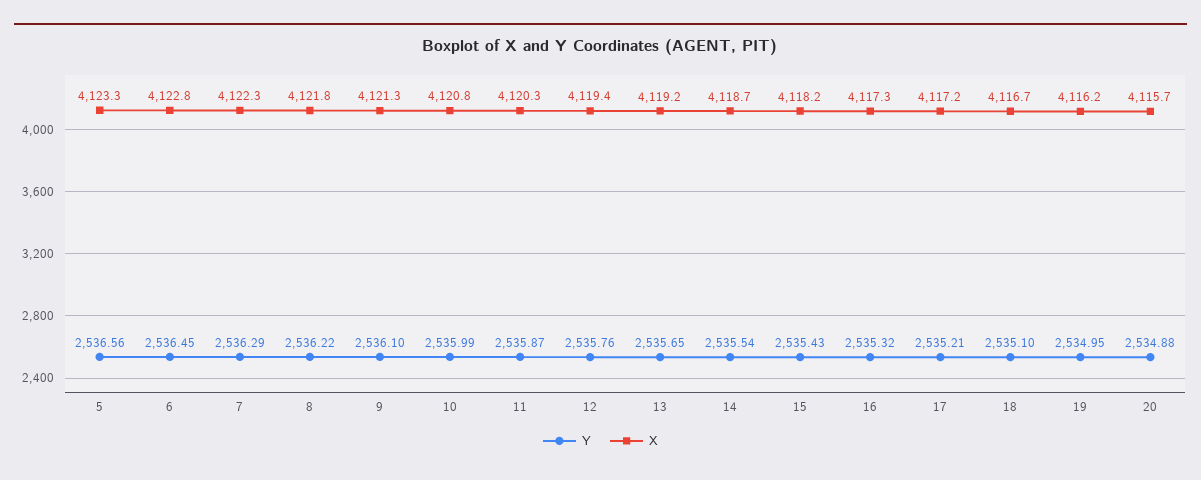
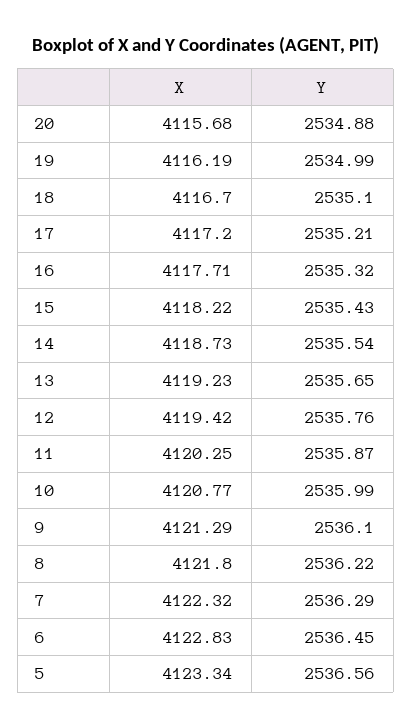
  {
    "Y": {
      "5": 2536.56,
      "6": 2536.45,
      "7": 2536.29,
      "8": 2536.22,
      "9": 2536.1,
      "10": 2535.99,
      "11": 2535.87,
      "12": 2535.76,
      "13": 2535.65,
      "14": 2535.54,
      "15": 2535.43,
      "16": 2535.32,
      "17": 2535.21,
      "18": 2535.1,
-     "19": 2534.95,
+     "19": 2534.99,
      "20": 2534.88
    },
    "X": {
      "5": 4123.34,
      "6": 4122.83,
      "7": 4122.32,
      "8": 4121.8,
      "9": 4121.29,
      "10": 4120.77,
      "11": 4120.25,
      "12": 4119.42,
      "13": 4119.23,
      "14": 4118.73,
      "15": 4118.22,
-     "16": 4117.3,
+     "16": 4117.71,
      "17": 4117.2,
      "18": 4116.7,
      "19": 4116.19,
      "20": 4115.68
    }
  }

